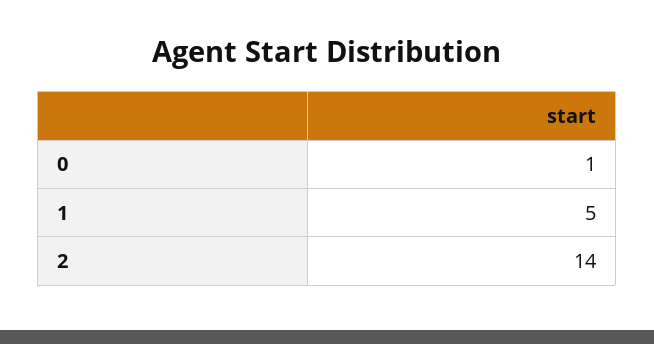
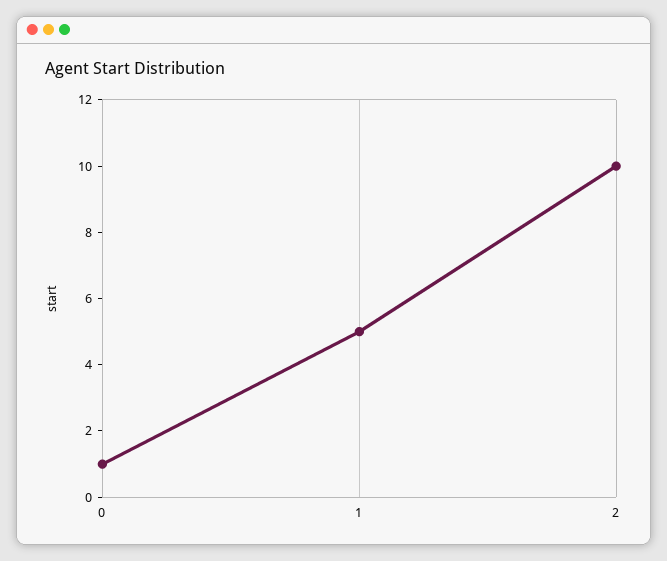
  {
    "0": 1,
    "1": 5,
-   "2": 14
+   "2": 10
  }

